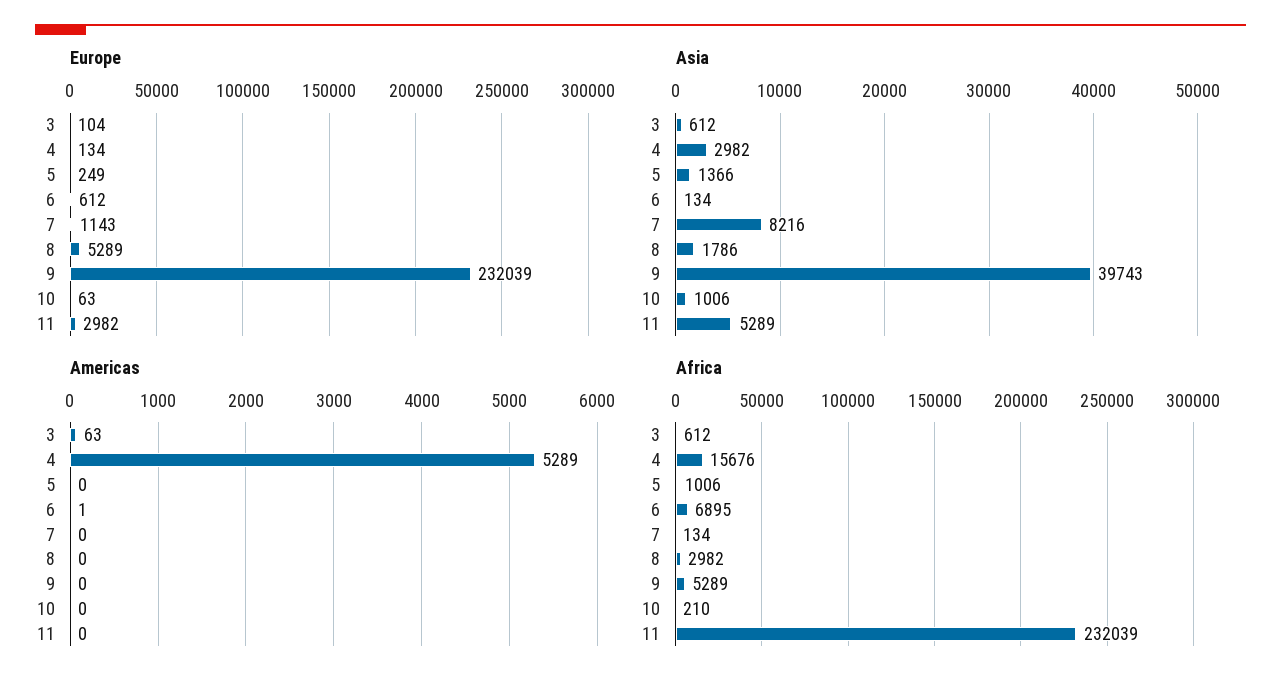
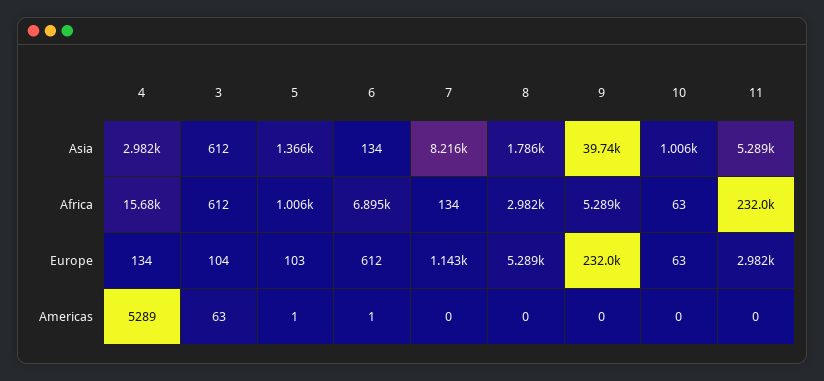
  {
    "Europe": {
      "3": 104,
      "4": 134,
-     "5": 249,
+     "5": 103,
      "6": 612,
      "7": 1143,
      "8": 5289,
      "9": 232039,
      "10": 63,
      "11": 2982
    },
    "Asia": {
      "3": 612,
      "4": 2982,
      "5": 1366,
      "6": 134,
      "7": 8216,
      "8": 1786,
      "9": 39743,
      "10": 1006,
      "11": 5289
    },
    "Americas": {
      "3": 63,
      "4": 5289,
-     "5": 0,
+     "5": 1,
      "6": 1,
      "7": 0,
      "8": 0,
      "9": 0,
      "10": 0,
      "11": 0
    },
    "Africa": {
      "3": 612,
      "4": 15676,
      "5": 1006,
      "6": 6895,
      "7": 134,
      "8": 2982,
      "9": 5289,
-     "10": 210,
+     "10": 63,
      "11": 232039
    }
  }

